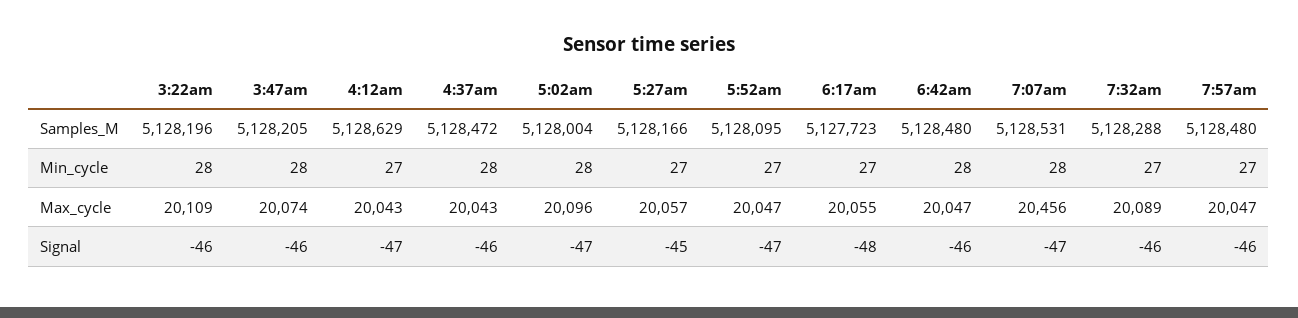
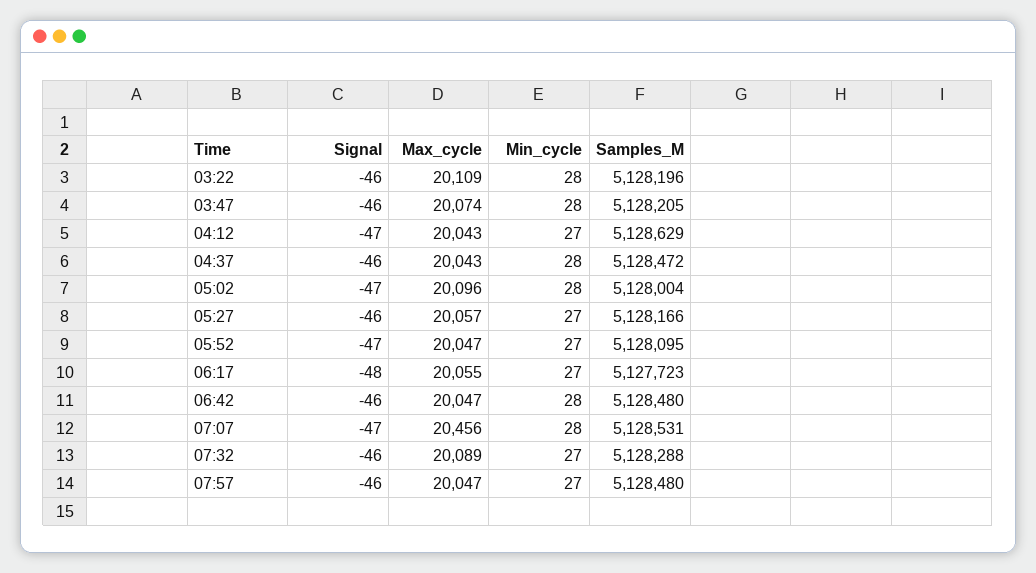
  {
    "3:22am": {
      "Samples_M": 5128196,
      "Min_cycle": 28,
      "Max_cycle": 20109,
      "Signal": -46
    },
    "3:47am": {
      "Samples_M": 5128205,
      "Min_cycle": 28,
      "Max_cycle": 20074,
      "Signal": -46
    },
    "4:12am": {
      "Samples_M": 5128629,
      "Min_cycle": 27,
      "Max_cycle": 20043,
      "Signal": -47
    },
    "4:37am": {
      "Samples_M": 5128472,
      "Min_cycle": 28,
      "Max_cycle": 20043,
      "Signal": -46
    },
    "5:02am": {
      "Samples_M": 5128004,
      "Min_cycle": 28,
      "Max_cycle": 20096,
      "Signal": -47
    },
    "5:27am": {
      "Samples_M": 5128166,
      "Min_cycle": 27,
      "Max_cycle": 20057,
-     "Signal": -45
+     "Signal": -46
    },
    "5:52am": {
      "Samples_M": 5128095,
      "Min_cycle": 27,
      "Max_cycle": 20047,
      "Signal": -47
    },
    "6:17am": {
      "Samples_M": 5127723,
      "Min_cycle": 27,
      "Max_cycle": 20055,
      "Signal": -48
    },
    "6:42am": {
      "Samples_M": 5128480,
      "Min_cycle": 28,
      "Max_cycle": 20047,
      "Signal": -46
    },
    "7:07am": {
      "Samples_M": 5128531,
      "Min_cycle": 28,
      "Max_cycle": 20456,
      "Signal": -47
    },
    "7:32am": {
      "Samples_M": 5128288,
      "Min_cycle": 27,
      "Max_cycle": 20089,
      "Signal": -46
    },
    "7:57am": {
      "Samples_M": 5128480,
      "Min_cycle": 27,
      "Max_cycle": 20047,
      "Signal": -46
    }
  }

